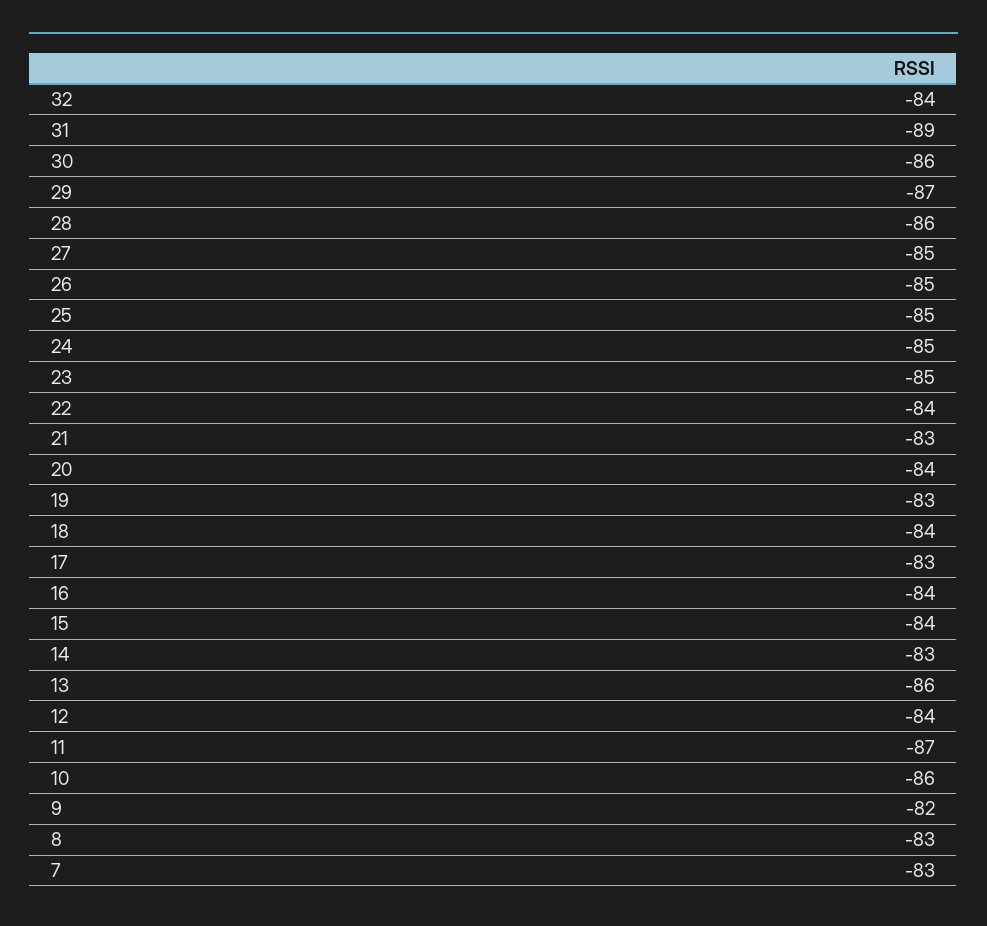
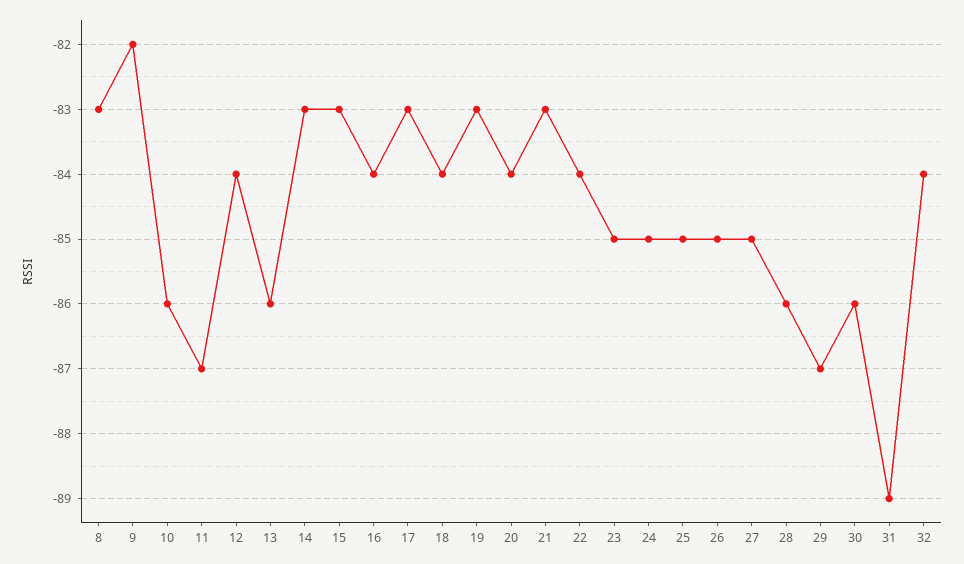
  {
    "32": -84,
    "31": -89,
    "30": -86,
    "29": -87,
    "28": -86,
    "27": -85,
    "26": -85,
    "25": -85,
    "24": -85,
    "23": -85,
    "22": -84,
    "21": -83,
    "20": -84,
    "19": -83,
    "18": -84,
    "17": -83,
    "16": -84,
-   "15": -84,
+   "15": -83,
    "14": -83,
    "13": -86,
    "12": -84,
    "11": -87,
    "10": -86,
    "9": -82,
-   "8": -83,
+   "8": -83
-   "7": -83
  }

